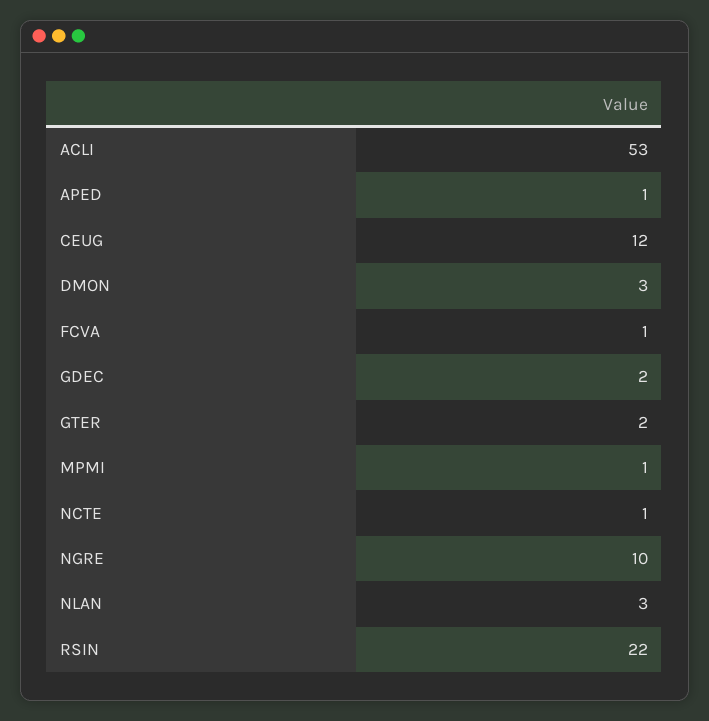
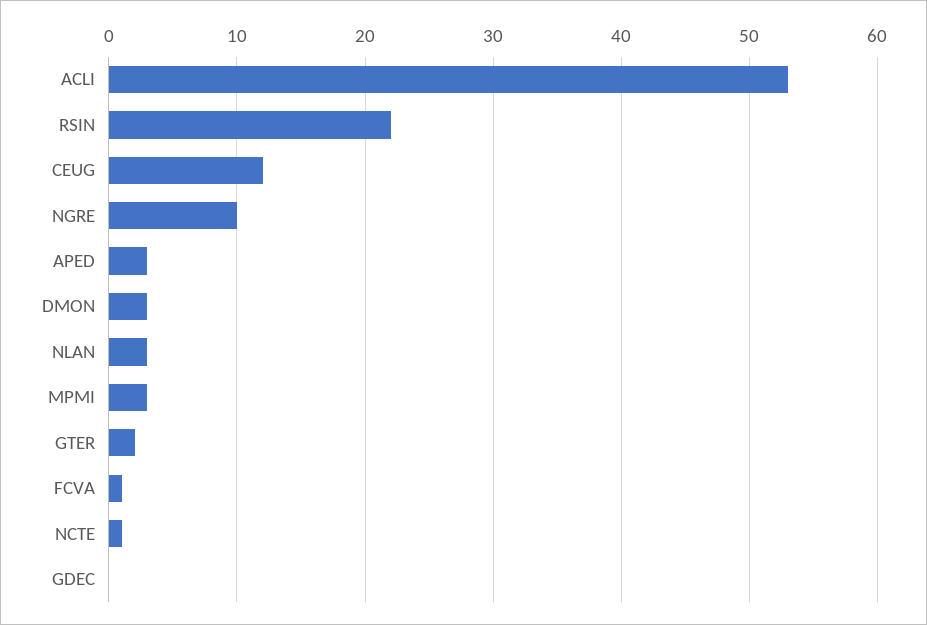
  {
    "ACLI": 53,
-   "APED": 1,
+   "APED": 3,
    "CEUG": 12,
    "DMON": 3,
    "FCVA": 1,
-   "GDEC": 2,
+   "GDEC": 0,
    "GTER": 2,
-   "MPMI": 1,
+   "MPMI": 3,
    "NCTE": 1,
    "NGRE": 10,
    "NLAN": 3,
    "RSIN": 22
  }

